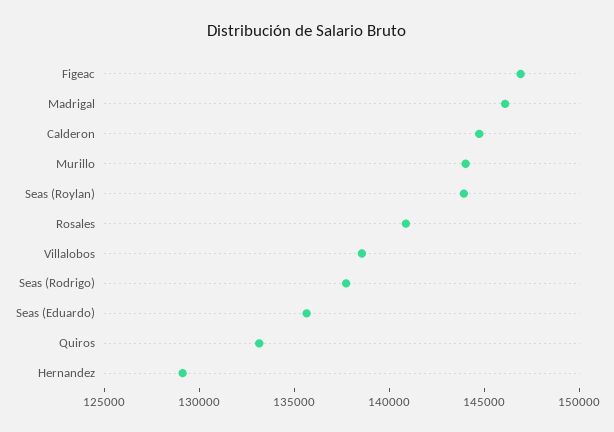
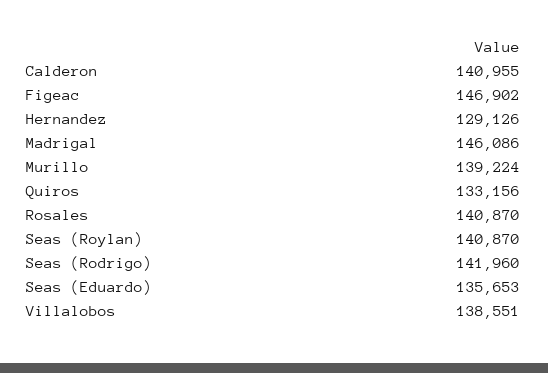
  {
    "Figeac": 146902,
    "Madrigal": 146086,
-   "Calderon": 145000,
+   "Calderon": 140955,
-   "Murillo": 144000,
+   "Murillo": 139224,
-   "Seas (Roylan)": 144000,
+   "Seas (Roylan)": 140870,
    "Rosales": 140870,
    "Villalobos": 138551,
-   "Seas (Rodrigo)": 138000,
+   "Seas (Rodrigo)": 141960,
    "Seas (Eduardo)": 135653,
    "Quiros": 133156,
    "Hernandez": 129126
  }

